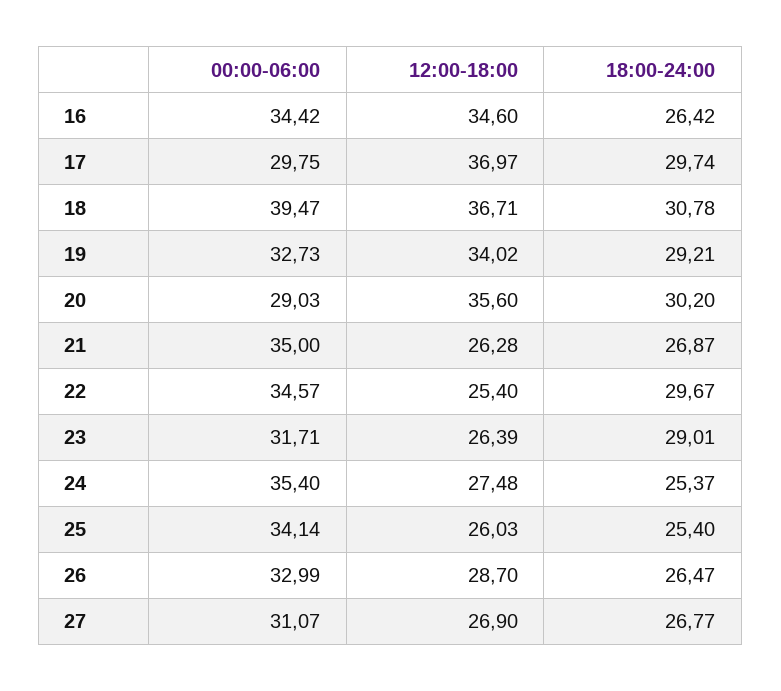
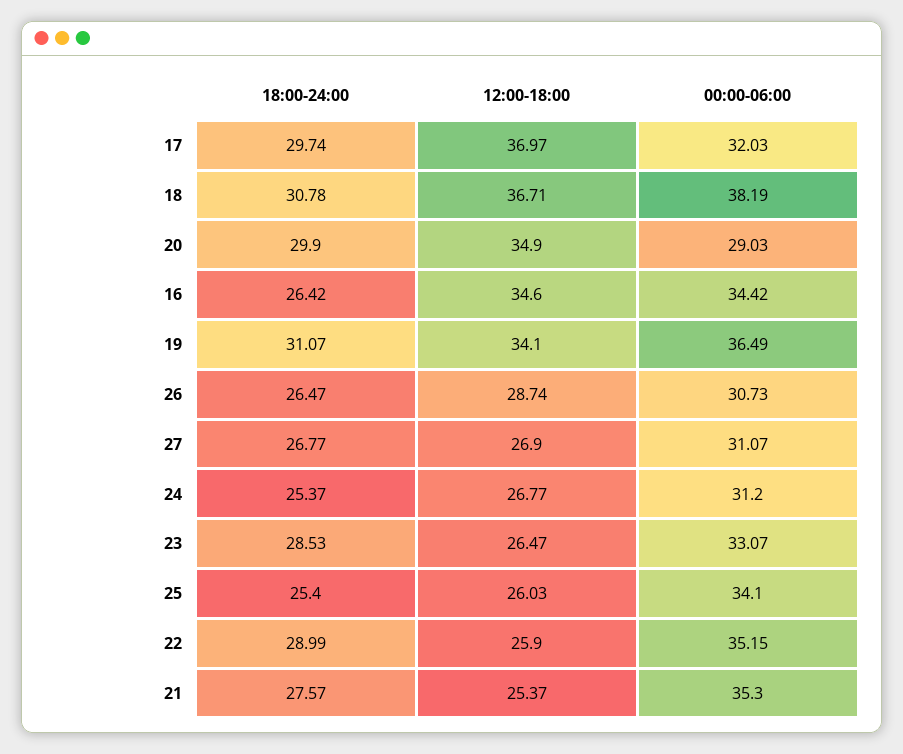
  {
    "00:00-06:00": {
      "16": 34.42,
-     "17": 29.75,
+     "17": 32.03,
-     "18": 39.47,
+     "18": 38.19,
-     "19": 32.73,
+     "19": 36.49,
      "20": 29.03,
-     "21": 35,
+     "21": 35.3,
-     "22": 34.57,
+     "22": 35.15,
-     "23": 31.71,
+     "23": 33.07,
-     "24": 35.4,
+     "24": 31.2,
-     "25": 34.14,
+     "25": 34.1,
-     "26": 32.99,
+     "26": 30.73,
      "27": 31.07
    },
    "12:00-18:00": {
      "16": 34.6,
      "17": 36.97,
      "18": 36.71,
-     "19": 34.02,
+     "19": 34.1,
-     "20": 35.6,
+     "20": 34.9,
-     "21": 26.28,
+     "21": 25.37,
-     "22": 25.4,
+     "22": 25.9,
-     "23": 26.39,
+     "23": 26.47,
-     "24": 27.48,
+     "24": 26.77,
      "25": 26.03,
-     "26": 28.7,
+     "26": 28.74,
      "27": 26.9
    },
    "18:00-24:00": {
      "16": 26.42,
      "17": 29.74,
      "18": 30.78,
-     "19": 29.21,
+     "19": 31.07,
-     "20": 30.2,
+     "20": 29.9,
-     "21": 26.87,
+     "21": 27.57,
-     "22": 29.67,
+     "22": 28.99,
-     "23": 29.01,
+     "23": 28.53,
      "24": 25.37,
      "25": 25.4,
      "26": 26.47,
      "27": 26.77
    }
  }

